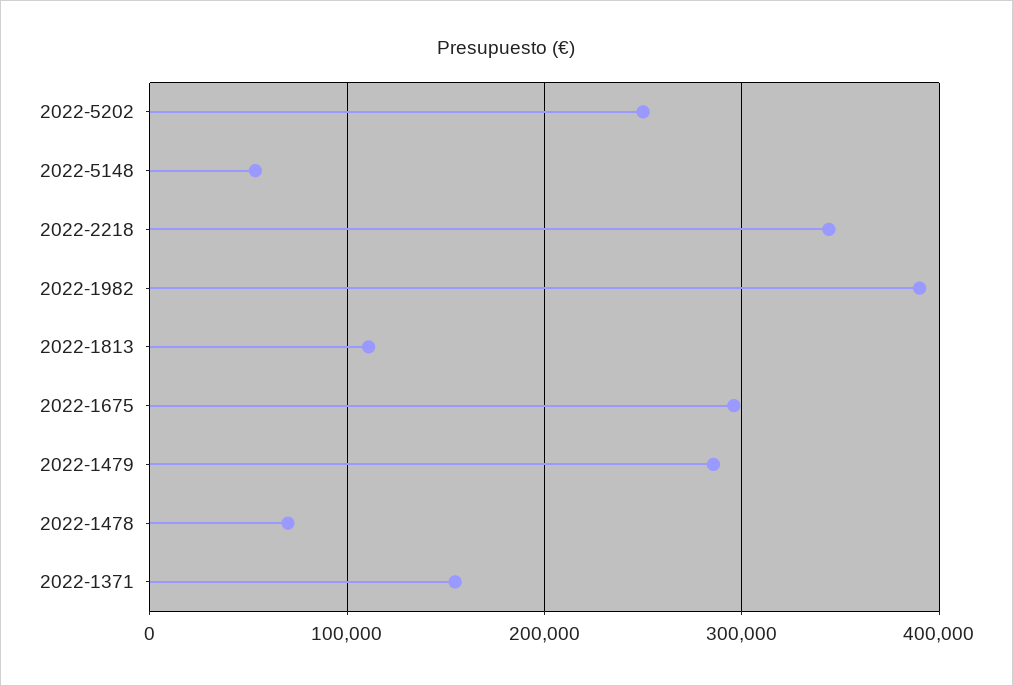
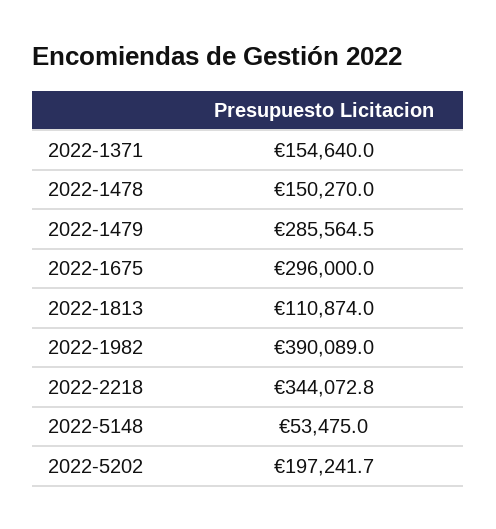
  {
-   "2022-5202": 250000,
+   "2022-5202": 197241.7,
    "2022-5148": 53475,
    "2022-2218": 344072.8,
    "2022-1982": 390089,
    "2022-1813": 110874,
    "2022-1675": 296000,
    "2022-1479": 285564.5,
-   "2022-1478": 70000,
+   "2022-1478": 150270,
    "2022-1371": 154640
  }

